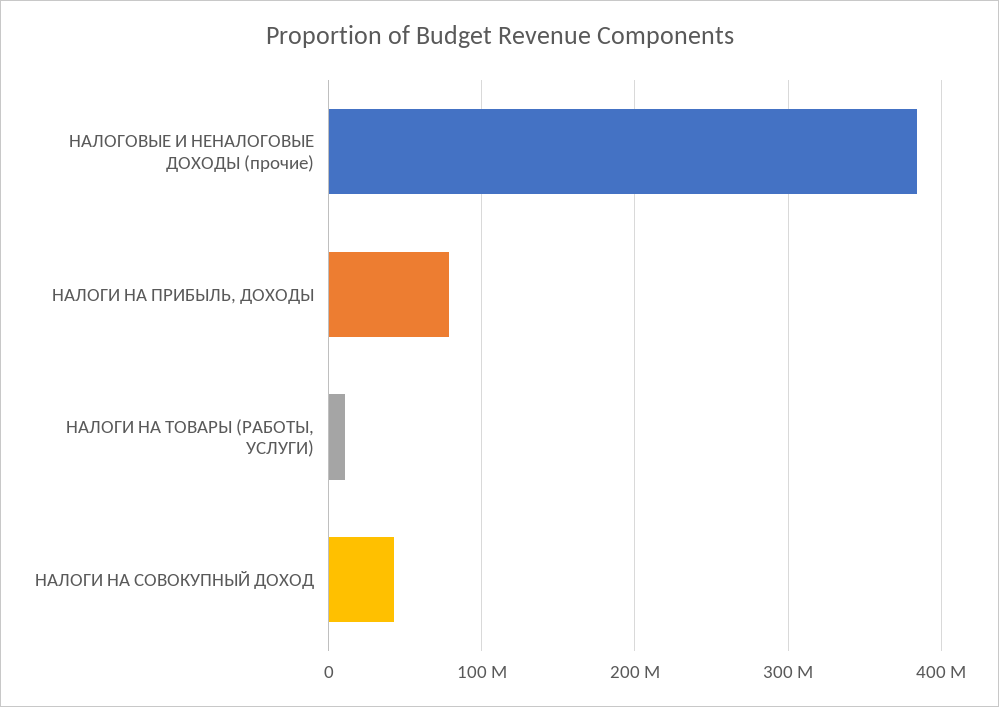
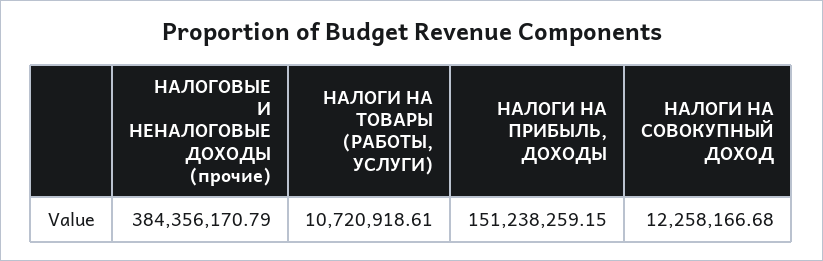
  {
    "НАЛОГОВЫЕ И НЕНАЛОГОВЫЕ ДОХОДЫ (прочие)": 384356170.79,
-   "НАЛОГИ НА ПРИБЫЛЬ, ДОХОДЫ": 80000000,
+   "НАЛОГИ НА ПРИБЫЛЬ, ДОХОДЫ": 151238259.15,
    "НАЛОГИ НА ТОВАРЫ (РАБОТЫ, УСЛУГИ)": 10720918.61,
-   "НАЛОГИ НА СОВОКУПНЫЙ ДОХОД": 40000000
+   "НАЛОГИ НА СОВОКУПНЫЙ ДОХОД": 12258166.68
  }

